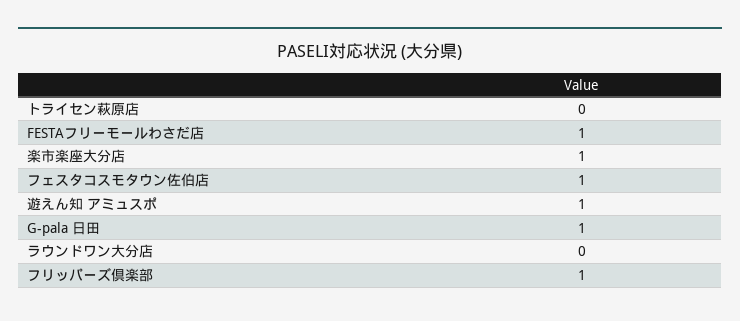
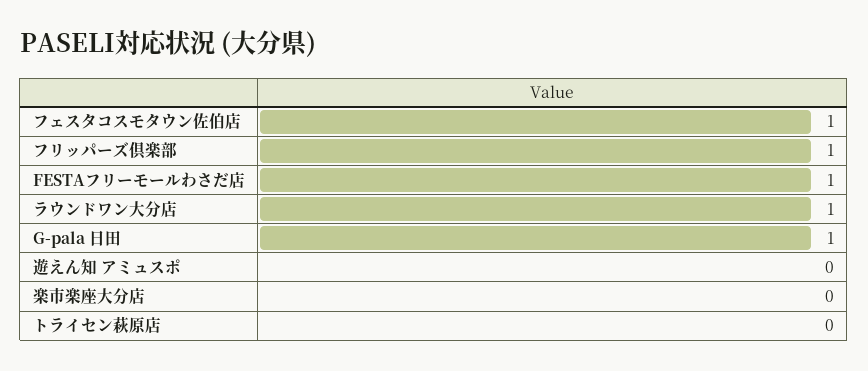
  {
    "トライセン萩原店": 0,
    "FESTAフリーモールわさだ店": 1,
-   "楽市楽座大分店": 1,
+   "楽市楽座大分店": 0,
    "フェスタコスモタウン佐伯店": 1,
-   "遊えん知 アミュスポ": 1,
+   "遊えん知 アミュスポ": 0,
    "G-pala 日田": 1,
-   "ラウンドワン大分店": 0,
+   "ラウンドワン大分店": 1,
    "フリッパーズ倶楽部": 1
  }

